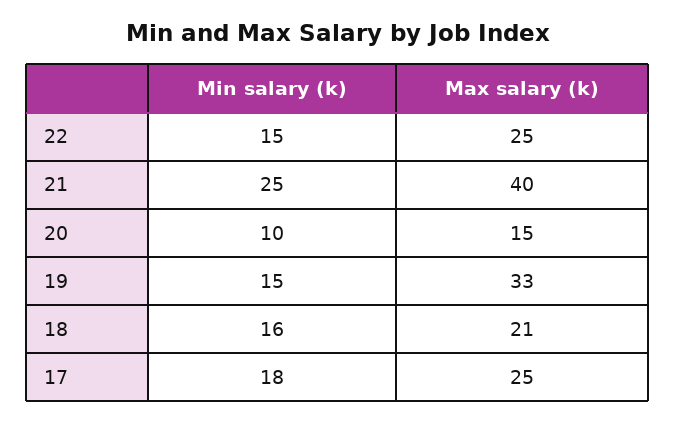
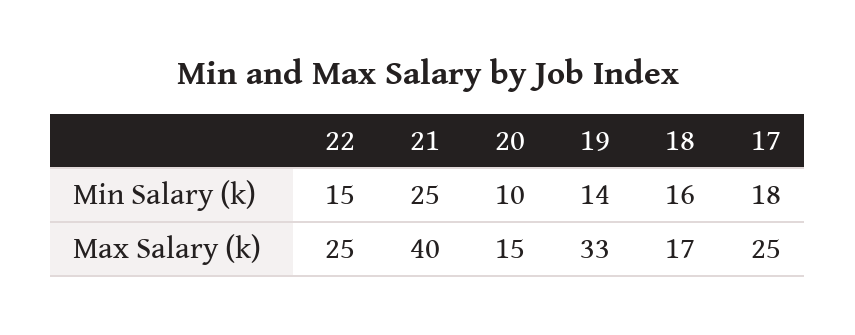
  {
    "Min salary (k)": {
      "22": 15,
      "21": 25,
      "20": 10,
-     "19": 15,
+     "19": 14,
      "18": 16,
      "17": 18
    },
    "Max salary (k)": {
      "22": 25,
      "21": 40,
      "20": 15,
      "19": 33,
-     "18": 21,
+     "18": 17,
      "17": 25
    }
  }

